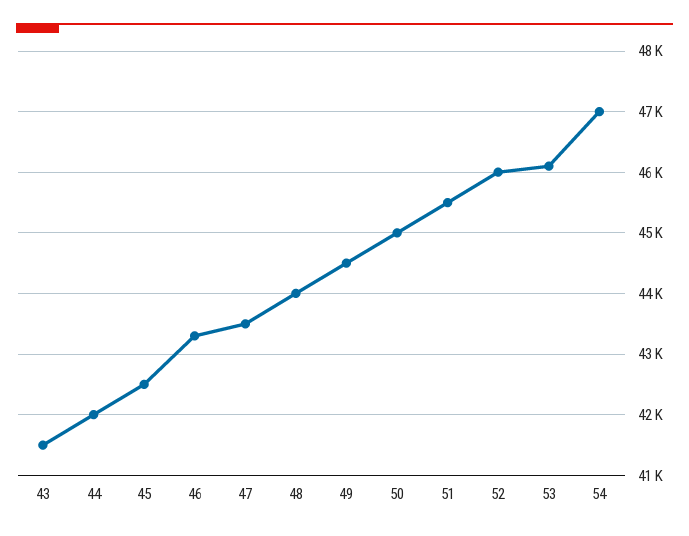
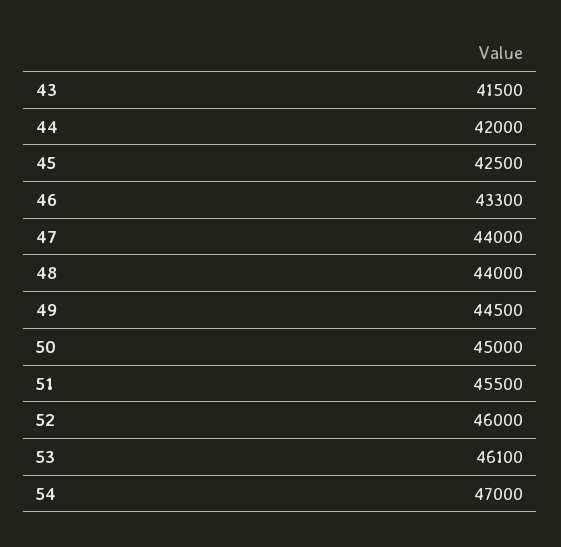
  {
    "43": 41500,
    "44": 42000,
    "45": 42500,
    "46": 43300,
-   "47": 43500,
+   "47": 44000,
    "48": 44000,
    "49": 44500,
    "50": 45000,
    "51": 45500,
    "52": 46000,
    "53": 46100,
    "54": 47000
  }

